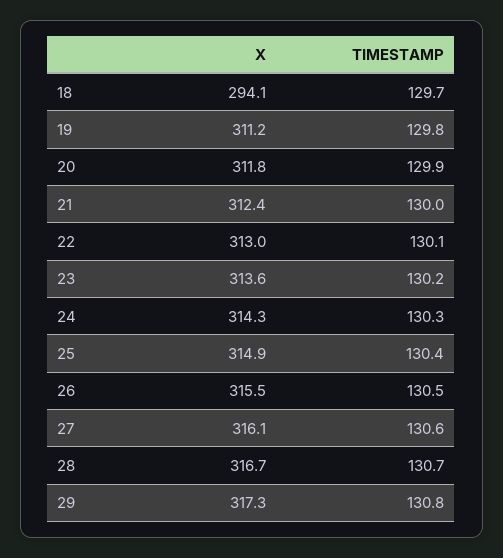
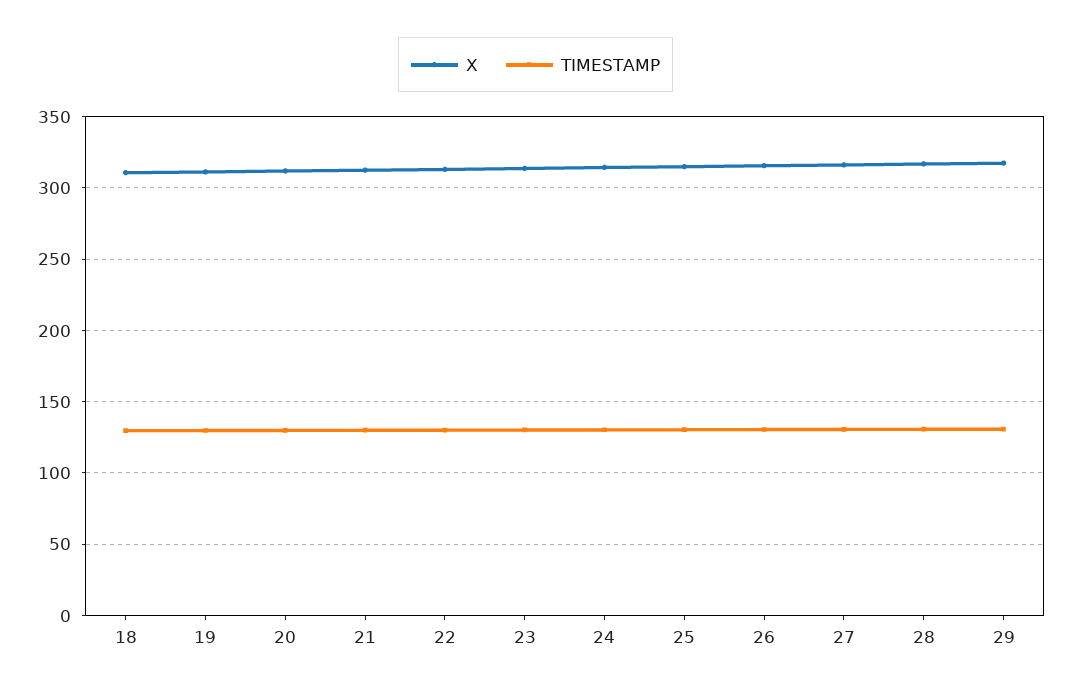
  {
    "X": {
-     "18": 294.1,
+     "18": 310,
      "19": 311.2,
      "20": 311.8,
      "21": 312.4,
      "22": 313,
      "23": 313.6,
      "24": 314.3,
      "25": 314.9,
      "26": 315.5,
      "27": 316.1,
      "28": 316.7,
      "29": 317.3
    },
    "TIMESTAMP": {
      "18": 129.7,
      "19": 129.8,
      "20": 129.9,
      "21": 130,
      "22": 130.1,
      "23": 130.2,
      "24": 130.3,
      "25": 130.4,
      "26": 130.5,
      "27": 130.6,
      "28": 130.7,
      "29": 130.8
    }
  }

